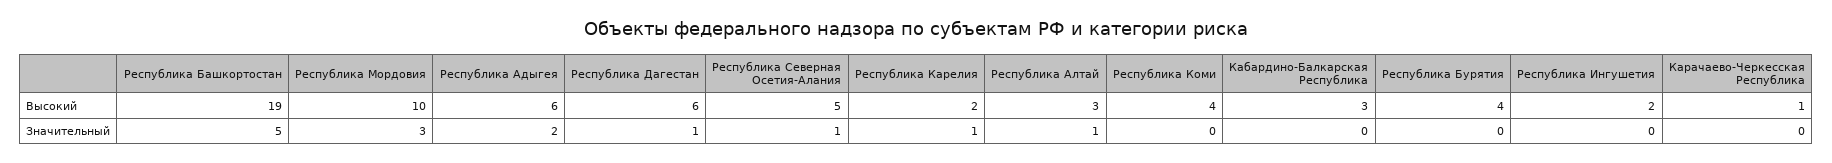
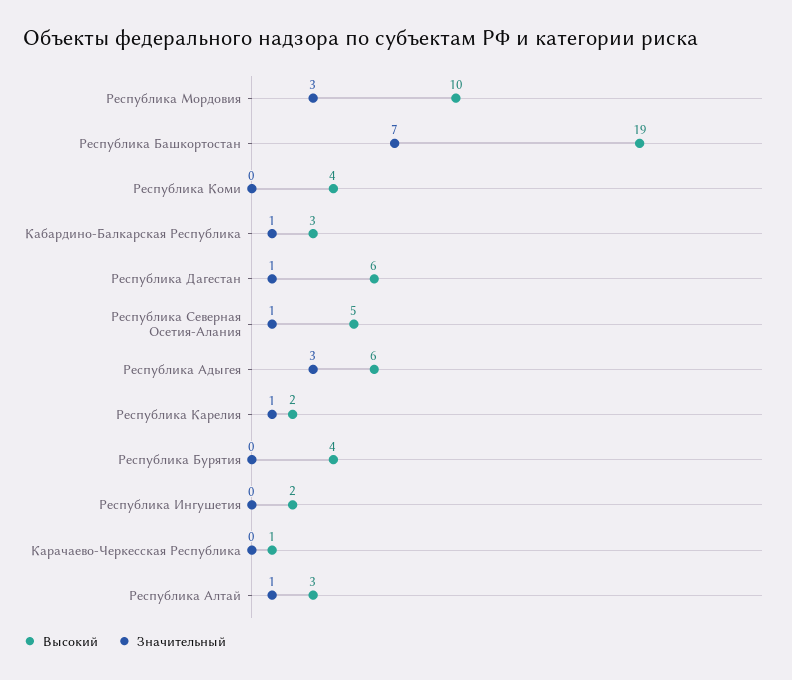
  {
    "Высокий": {
      "Республика Башкортостан": 19,
      "Республика Мордовия": 10,
      "Республика Адыгея": 6,
      "Республика Дагестан": 6,
      "Республика Северная Осетия-Алания": 5,
      "Республика Карелия": 2,
      "Республика Алтай": 3,
      "Республика Коми": 4,
      "Кабардино-Балкарская Республика": 3,
      "Республика Бурятия": 4,
      "Республика Ингушетия": 2,
      "Карачаево-Черкесская Республика": 1
    },
    "Значительный": {
-     "Республика Башкортостан": 5,
+     "Республика Башкортостан": 7,
      "Республика Мордовия": 3,
-     "Республика Адыгея": 2,
+     "Республика Адыгея": 3,
      "Республика Дагестан": 1,
      "Республика Северная Осетия-Алания": 1,
      "Республика Карелия": 1,
      "Республика Алтай": 1,
      "Республика Коми": 0,
-     "Кабардино-Балкарская Республика": 0,
+     "Кабардино-Балкарская Республика": 1,
      "Республика Бурятия": 0,
      "Республика Ингушетия": 0,
      "Карачаево-Черкесская Республика": 0
    }
  }

